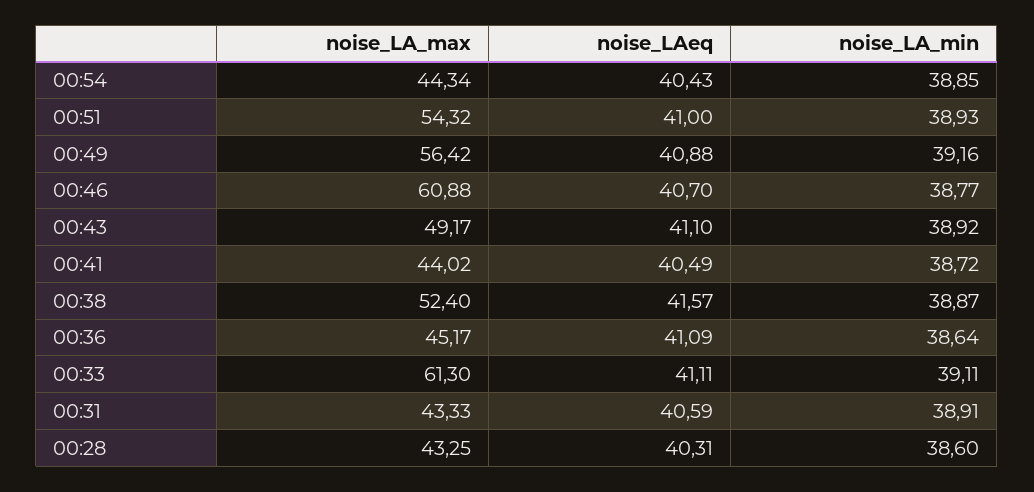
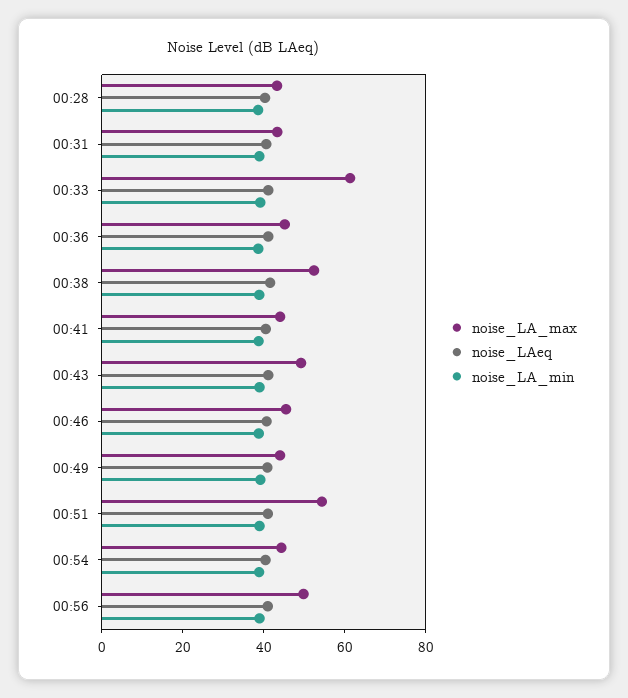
  {
    "noise_LA_max": {
      "00:54": 44.34,
      "00:51": 54.32,
-     "00:49": 56.42,
+     "00:49": 45,
-     "00:46": 60.88,
+     "00:46": 45,
      "00:43": 49.17,
      "00:41": 44.02,
      "00:38": 52.4,
      "00:36": 45.17,
      "00:33": 61.3,
      "00:31": 43.33,
-     "00:28": 43.25
+     "00:28": 43.25,
+     "00:56": 50
    },
    "noise_LAeq": {
      "00:54": 40.43,
      "00:51": 41,
      "00:49": 40.88,
      "00:46": 40.7,
      "00:43": 41.1,
      "00:41": 40.49,
      "00:38": 41.57,
      "00:36": 41.09,
      "00:33": 41.11,
      "00:31": 40.59,
-     "00:28": 40.31
+     "00:28": 40.31,
+     "00:56": 40
    },
    "noise_LA_min": {
      "00:54": 38.85,
      "00:51": 38.93,
      "00:49": 39.16,
      "00:46": 38.77,
      "00:43": 38.92,
      "00:41": 38.72,
      "00:38": 38.87,
      "00:36": 38.64,
      "00:33": 39.11,
      "00:31": 38.91,
-     "00:28": 38.6
+     "00:28": 38.6,
+     "00:56": 40
    }
  }

